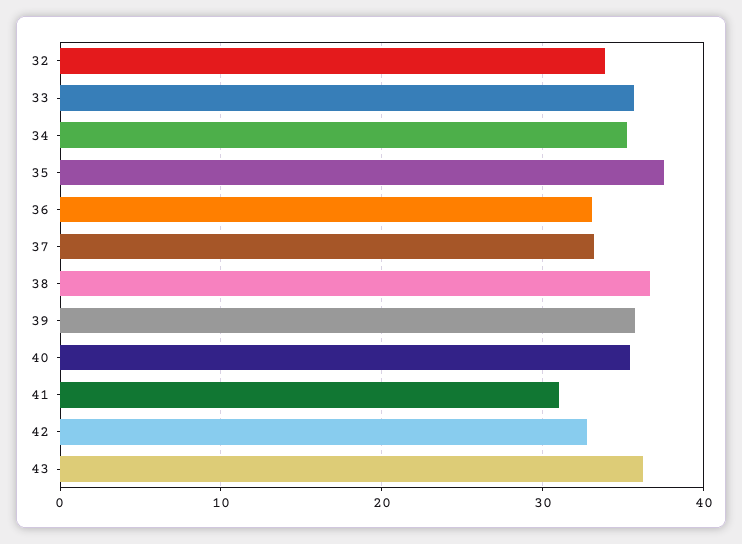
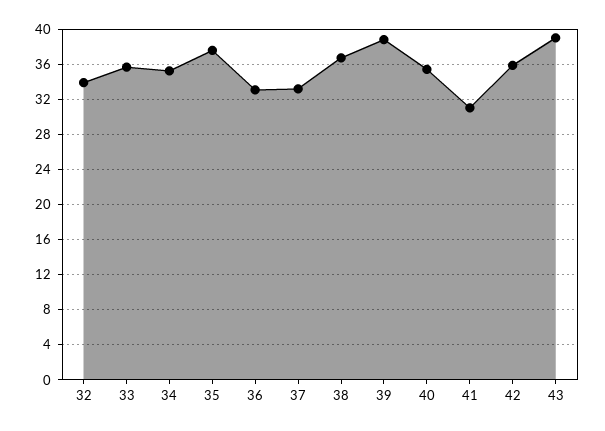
  {
    "32": 34,
    "33": 36,
    "34": 35,
    "35": 38,
    "36": 33,
    "37": 33,
    "38": 37,
-   "39": 36,
+   "39": 39,
    "40": 35,
    "41": 31,
-   "42": 33,
+   "42": 36,
-   "43": 36
+   "43": 39
  }

